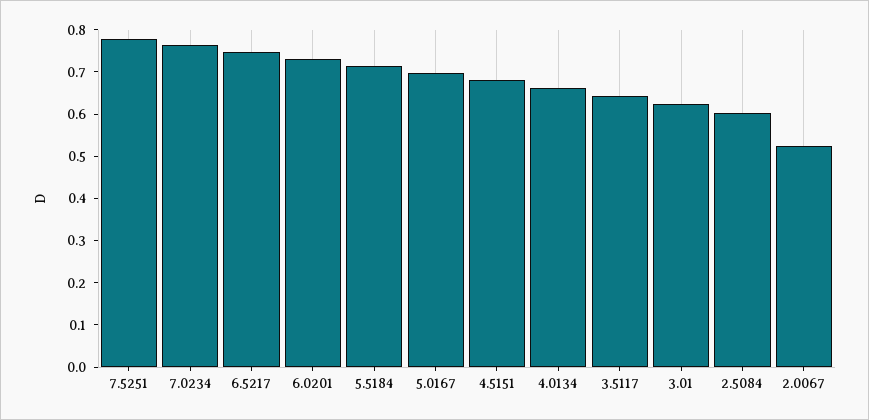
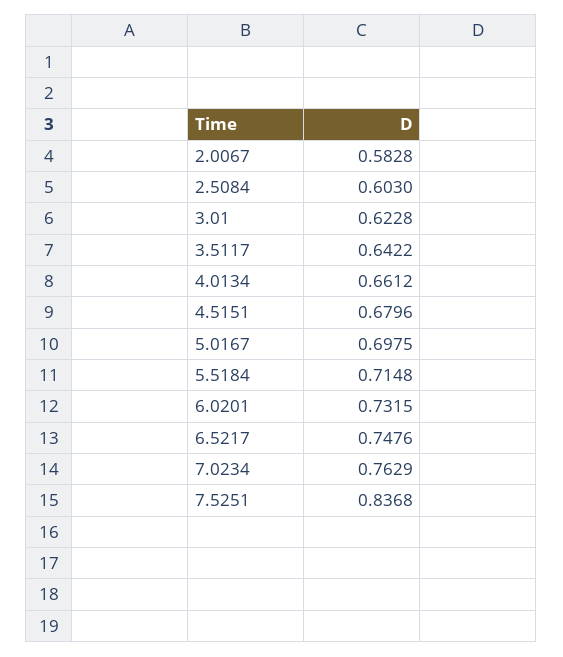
  {
-   "7.5251": 0.78,
+   "7.5251": 0.8368,
    "7.0234": 0.7629,
    "6.5217": 0.7476,
    "6.0201": 0.7315,
    "5.5184": 0.7148,
    "5.0167": 0.6975,
    "4.5151": 0.6796,
    "4.0134": 0.6612,
    "3.5117": 0.6422,
    "3.01": 0.6228,
    "2.5084": 0.603,
-   "2.0067": 0.52
+   "2.0067": 0.5828
  }

